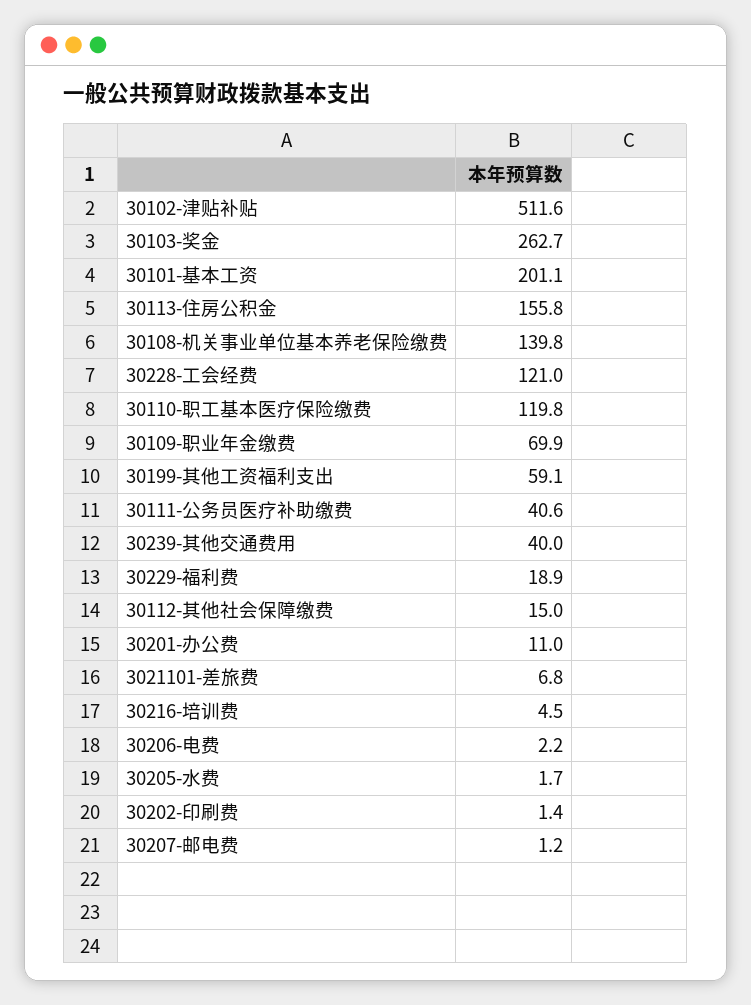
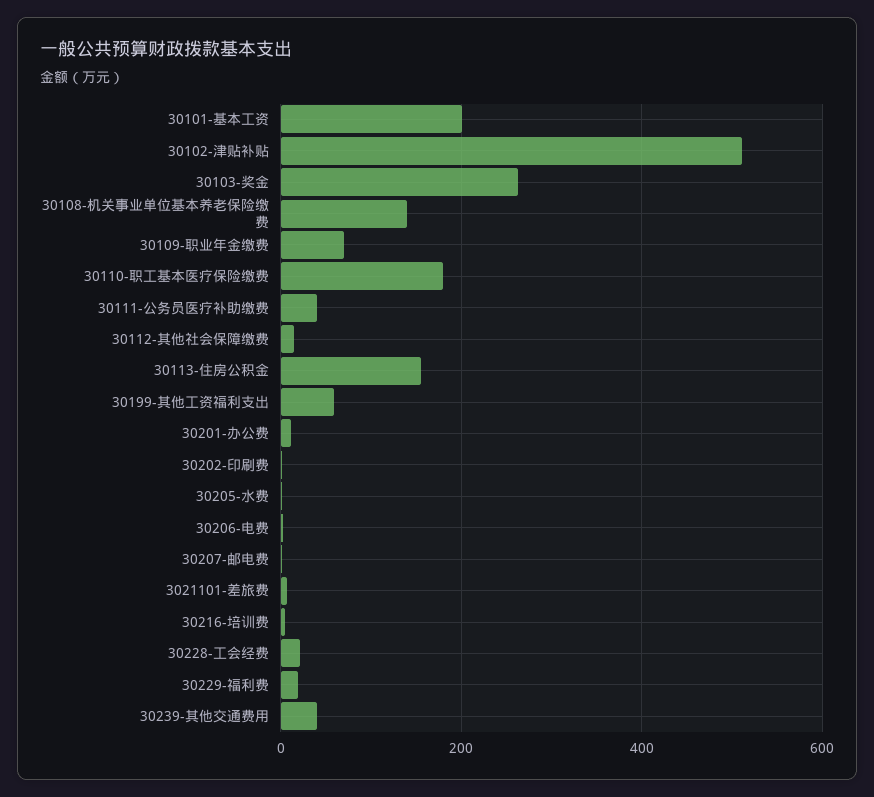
  {
    "30102-津贴补贴": 511.6,
    "30103-奖金": 262.7,
    "30101-基本工资": 201.1,
    "30113-住房公积金": 155.8,
    "30108-机关事业单位基本养老保险缴费": 139.8,
-   "30228-工会经费": 121,
+   "30228-工会经费": 20,
-   "30110-职工基本医疗保险缴费": 119.8,
+   "30110-职工基本医疗保险缴费": 180,
    "30109-职业年金缴费": 69.9,
    "30199-其他工资福利支出": 59.1,
    "30111-公务员医疗补助缴费": 40.6,
    "30239-其他交通费用": 40,
    "30229-福利费": 18.9,
    "30112-其他社会保障缴费": 15,
    "30201-办公费": 11,
    "3021101-差旅费": 6.8,
    "30216-培训费": 4.5,
    "30206-电费": 2.2,
    "30205-水费": 1.7,
    "30202-印刷费": 1.4,
    "30207-邮电费": 1.2
  }

